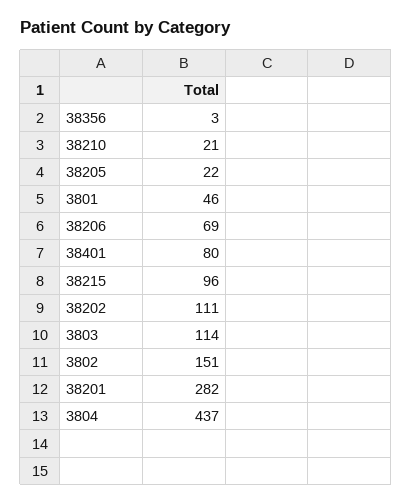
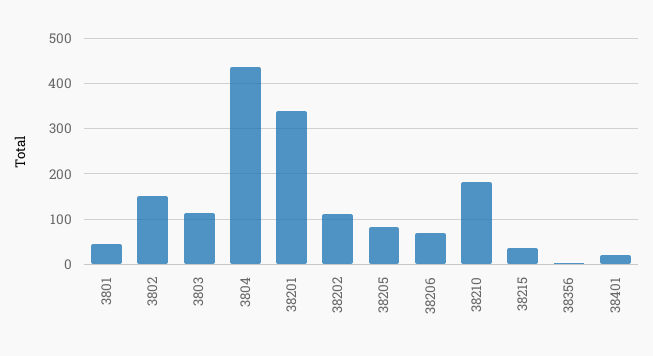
  {
    "38356": 3,
-   "38210": 21,
+   "38210": 180,
-   "38205": 22,
+   "38205": 80,
    "3801": 46,
    "38206": 69,
-   "38401": 80,
+   "38401": 20,
-   "38215": 96,
+   "38215": 40,
    "38202": 111,
    "3803": 114,
    "3802": 151,
-   "38201": 282,
+   "38201": 340,
    "3804": 437
  }

